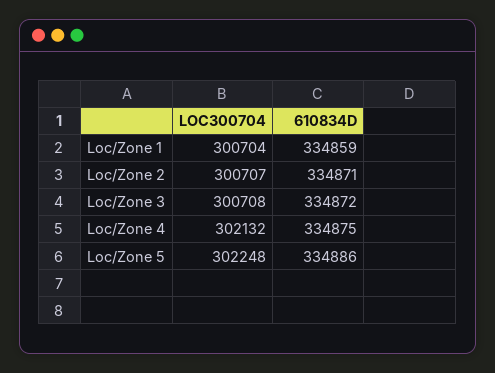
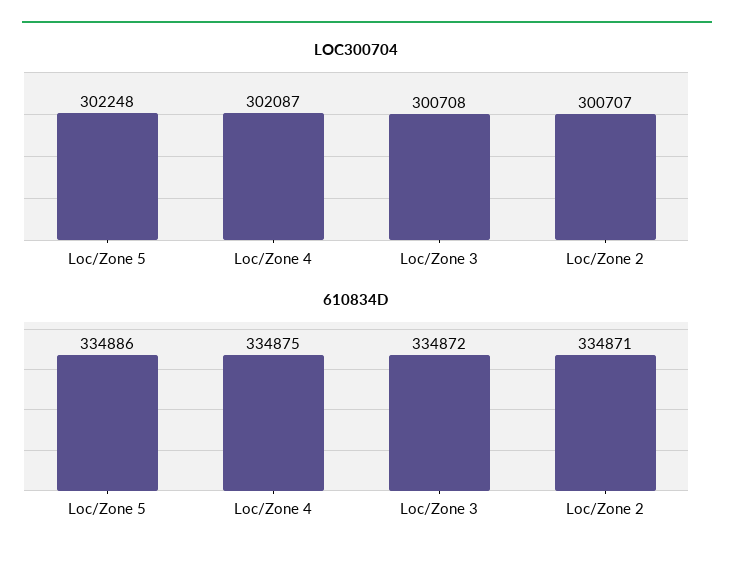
  {
    "LOC300704": {
-     "Loc/Zone 1": 300704,
      "Loc/Zone 2": 300707,
      "Loc/Zone 3": 300708,
-     "Loc/Zone 4": 302132,
+     "Loc/Zone 4": 302087,
      "Loc/Zone 5": 302248
    },
    "610834D": {
-     "Loc/Zone 1": 334859,
      "Loc/Zone 2": 334871,
      "Loc/Zone 3": 334872,
      "Loc/Zone 4": 334875,
      "Loc/Zone 5": 334886
    }
  }

